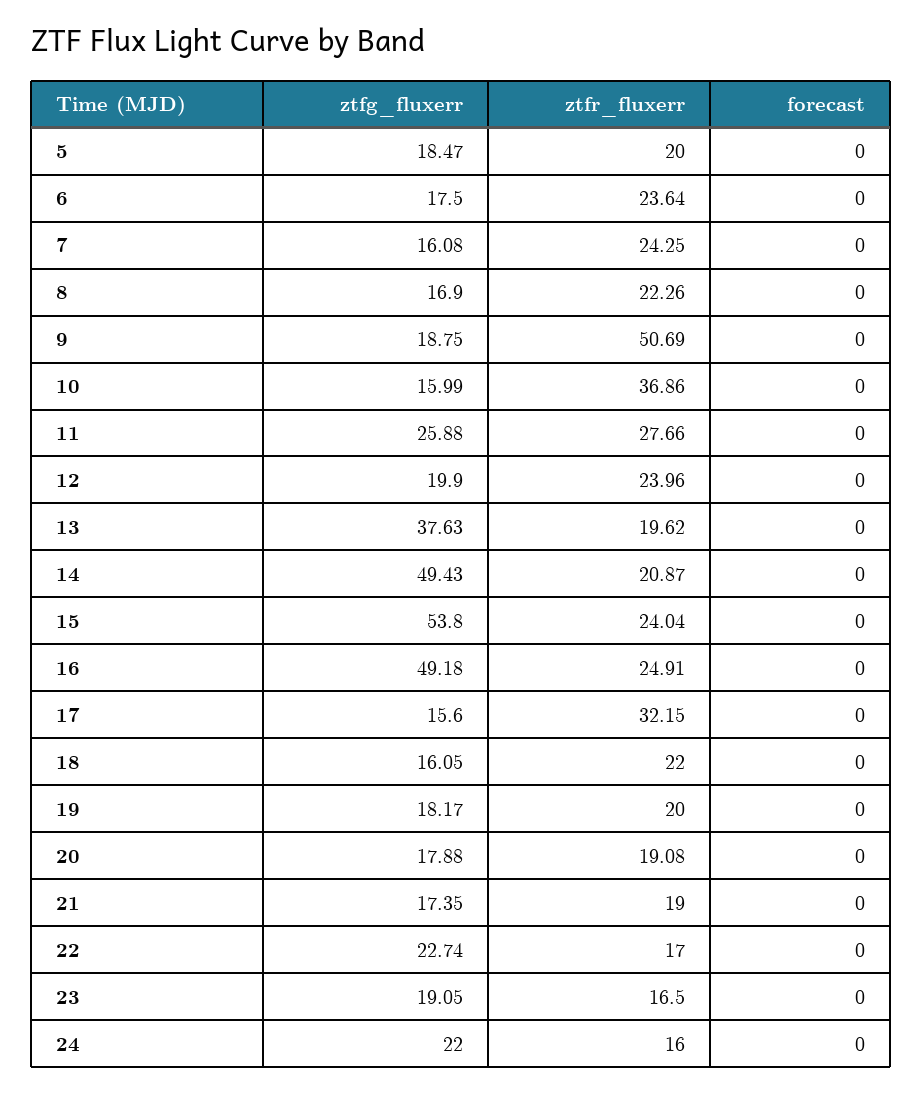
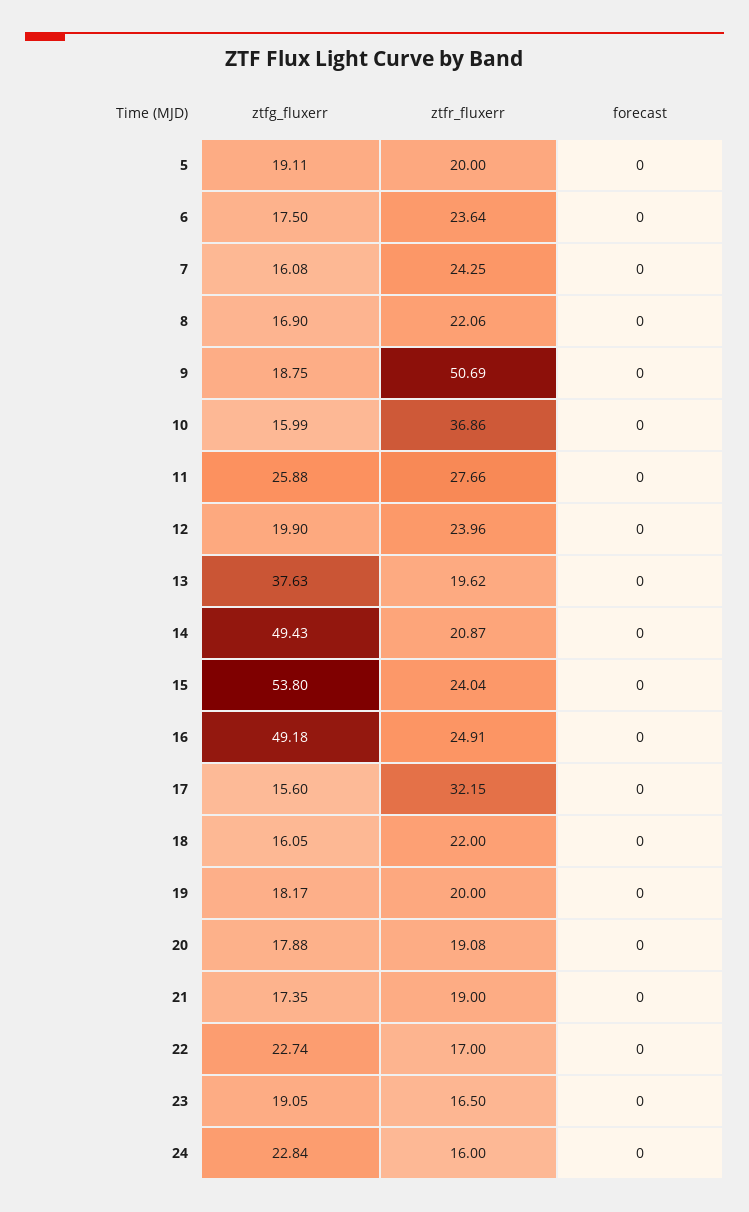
  {
    "ztfg_fluxerr": {
-     "5": 18.47,
+     "5": 19.11,
      "6": 17.5,
      "7": 16.08,
      "8": 16.9,
      "9": 18.75,
      "10": 15.99,
      "11": 25.88,
      "12": 19.9,
      "13": 37.63,
      "14": 49.43,
      "15": 53.8,
      "16": 49.18,
      "17": 15.6,
      "18": 16.05,
      "19": 18.17,
      "20": 17.88,
      "21": 17.35,
      "22": 22.74,
      "23": 19.05,
-     "24": 22
+     "24": 22.84
    },
    "ztfr_fluxerr": {
      "5": 20,
      "6": 23.64,
      "7": 24.25,
-     "8": 22.26,
+     "8": 22.06,
      "9": 50.69,
      "10": 36.86,
      "11": 27.66,
      "12": 23.96,
      "13": 19.62,
      "14": 20.87,
      "15": 24.04,
      "16": 24.91,
      "17": 32.15,
      "18": 22,
      "19": 20,
      "20": 19.08,
      "21": 19,
      "22": 17,
      "23": 16.5,
      "24": 16
    },
    "forecast": {
      "5": 0,
      "6": 0,
      "7": 0,
      "8": 0,
      "9": 0,
      "10": 0,
      "11": 0,
      "12": 0,
      "13": 0,
      "14": 0,
      "15": 0,
      "16": 0,
      "17": 0,
      "18": 0,
      "19": 0,
      "20": 0,
      "21": 0,
      "22": 0,
      "23": 0,
      "24": 0
    }
  }

